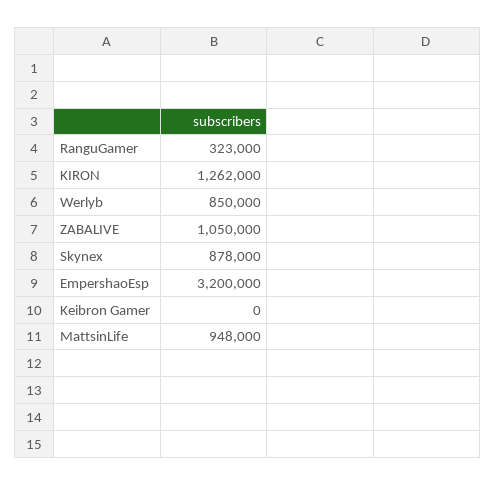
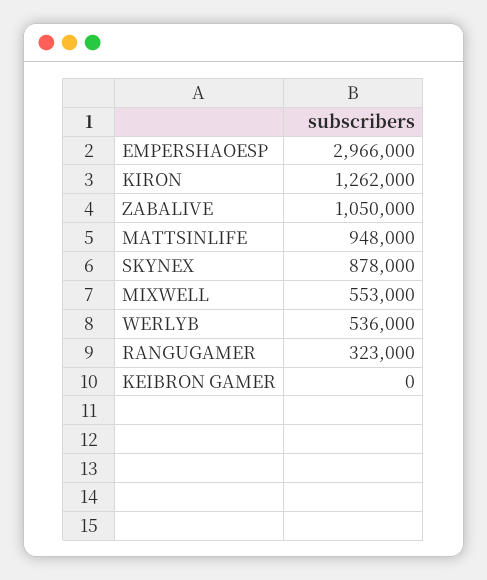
  {
    "RanguGamer": 323000,
    "KIRON": 1262000,
-   "Werlyb": 850000,
+   "Werlyb": 536000,
    "ZABALIVE": 1050000,
    "Skynex": 878000,
-   "EmpershaoEsp": 3200000,
+   "EmpershaoEsp": 2966000,
    "Keibron Gamer": 0,
-   "MattsinLife": 948000
+   "MattsinLife": 948000,
+   "MIXWELL": 553000
  }

